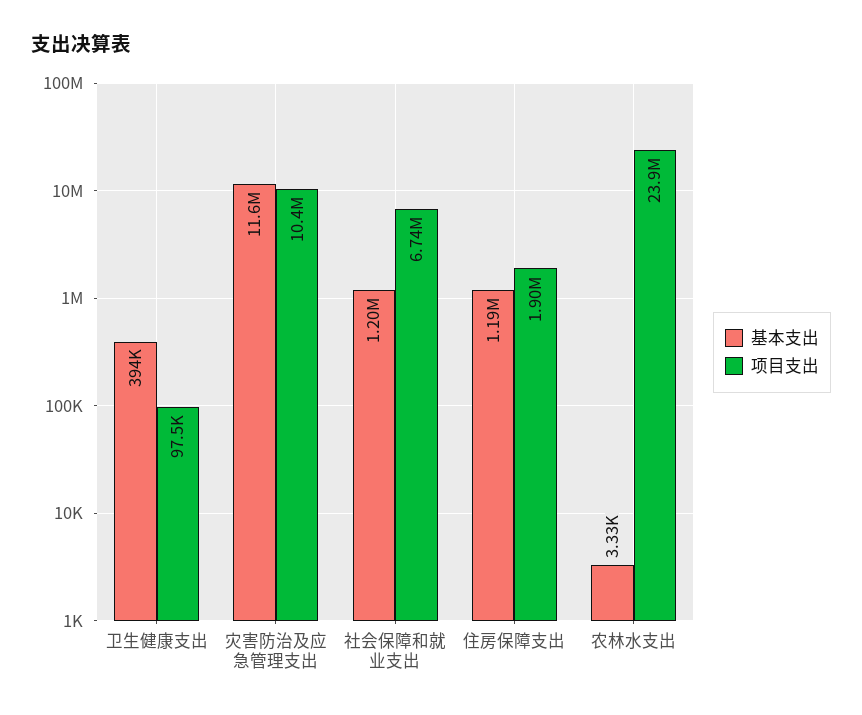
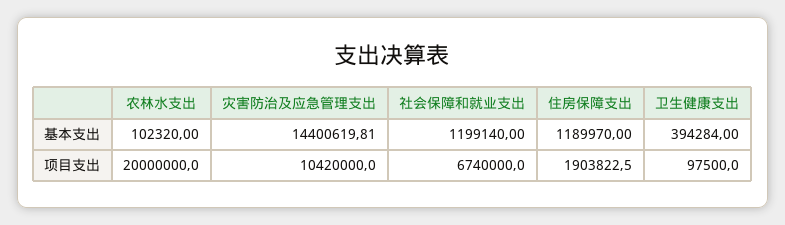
  {
    "基本支出": {
      "卫生健康支出": 394284,
-     "灾害防治及应急管理支出": 11600000,
+     "灾害防治及应急管理支出": 14400619.81,
      "社会保障和就业支出": 1199140,
      "住房保障支出": 1189970,
-     "农林水支出": 3330
+     "农林水支出": 102320
    },
    "项目支出": {
      "卫生健康支出": 97500,
      "灾害防治及应急管理支出": 10420000,
      "社会保障和就业支出": 6740000,
      "住房保障支出": 1903822.5,
-     "农林水支出": 23900000
+     "农林水支出": 20000000
    }
  }

